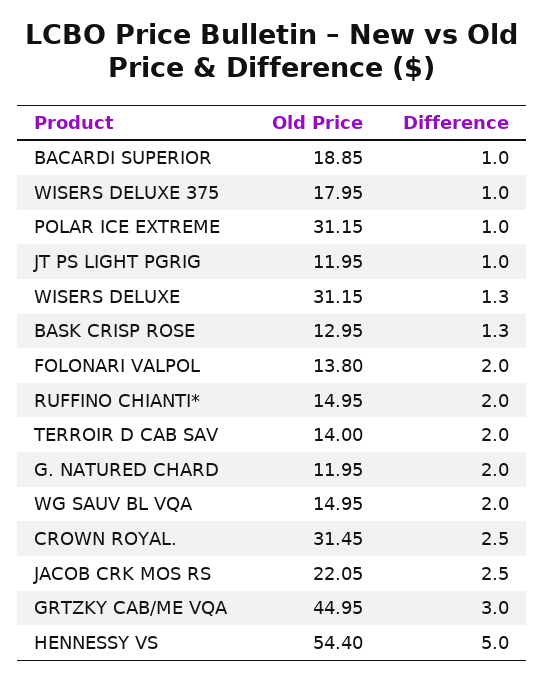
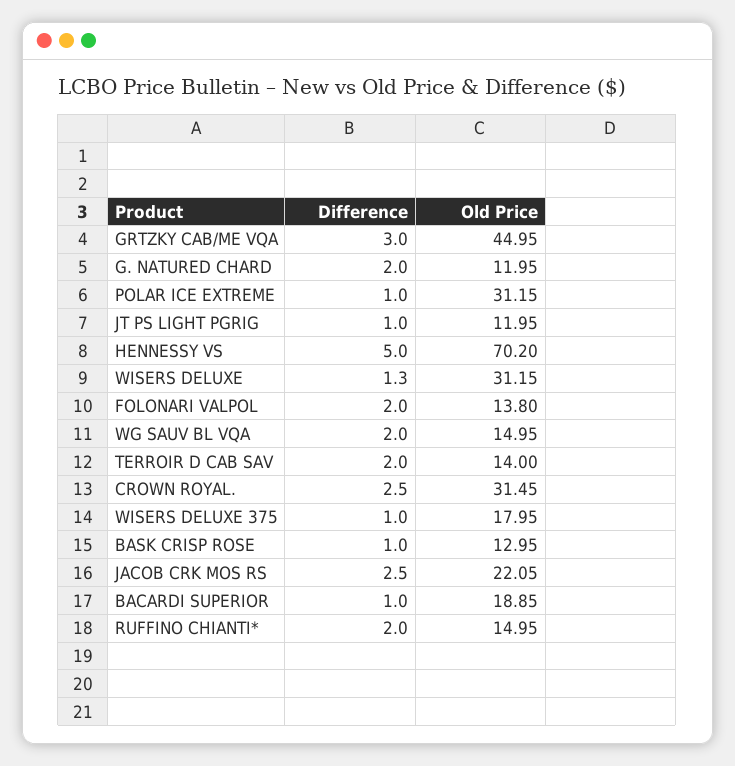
  {
    "Old Price": {
      "BACARDI SUPERIOR": 18.85,
      "WISERS DELUXE 375": 17.95,
      "POLAR ICE EXTREME": 31.15,
      "JT PS LIGHT PGRIG": 11.95,
      "WISERS DELUXE": 31.15,
      "BASK CRISP ROSE": 12.95,
      "FOLONARI VALPOL": 13.8,
      "RUFFINO CHIANTI*": 14.95,
      "TERROIR D CAB SAV": 14,
      "G. NATURED CHARD": 11.95,
      "WG SAUV BL VQA": 14.95,
      "CROWN ROYAL.": 31.45,
      "JACOB CRK MOS RS": 22.05,
      "GRTZKY CAB/ME VQA": 44.95,
-     "HENNESSY VS": 54.4
+     "HENNESSY VS": 70.2
    },
    "Difference": {
      "BACARDI SUPERIOR": 1,
      "WISERS DELUXE 375": 1,
      "POLAR ICE EXTREME": 1,
      "JT PS LIGHT PGRIG": 1,
      "WISERS DELUXE": 1.3,
-     "BASK CRISP ROSE": 1.3,
+     "BASK CRISP ROSE": 1,
      "FOLONARI VALPOL": 2,
      "RUFFINO CHIANTI*": 2,
      "TERROIR D CAB SAV": 2,
      "G. NATURED CHARD": 2,
      "WG SAUV BL VQA": 2,
      "CROWN ROYAL.": 2.5,
      "JACOB CRK MOS RS": 2.5,
      "GRTZKY CAB/ME VQA": 3,
      "HENNESSY VS": 5
    }
  }

